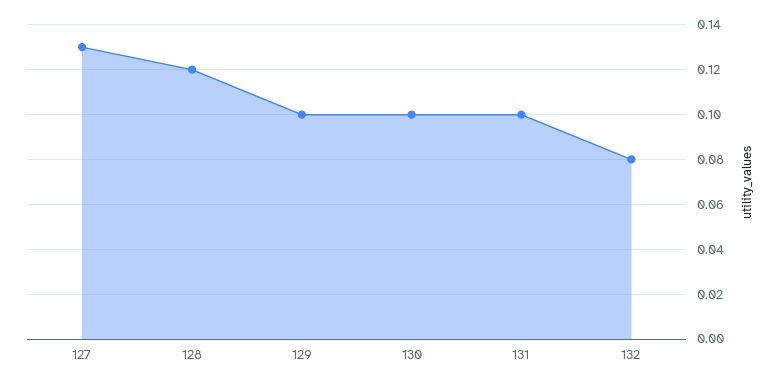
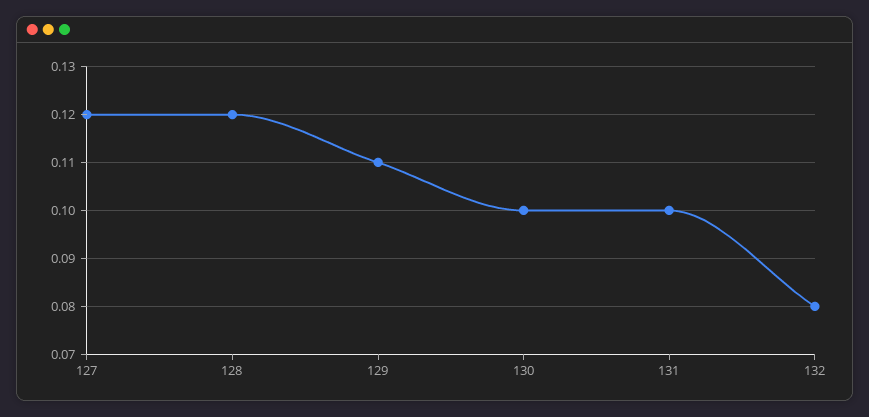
  {
-   "127": 0.13,
+   "127": 0.12,
    "128": 0.12,
-   "129": 0.1,
+   "129": 0.11,
    "130": 0.1,
    "131": 0.1,
    "132": 0.08
  }

